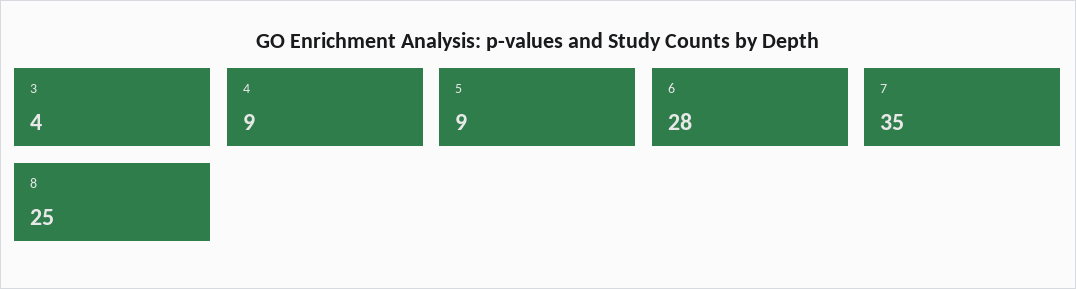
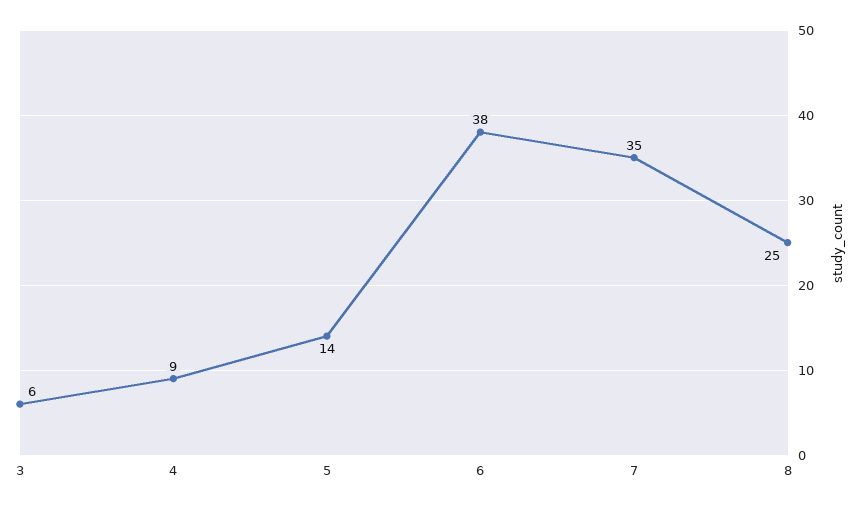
  {
-   "3": 4,
+   "3": 6,
    "4": 9,
-   "5": 9,
+   "5": 14,
-   "6": 28,
+   "6": 38,
    "7": 35,
    "8": 25
  }

